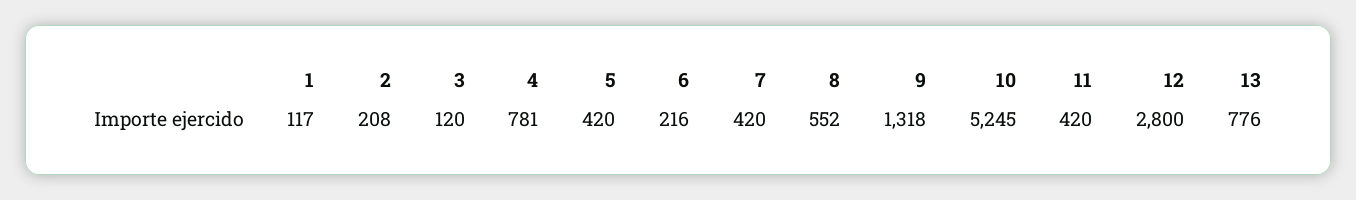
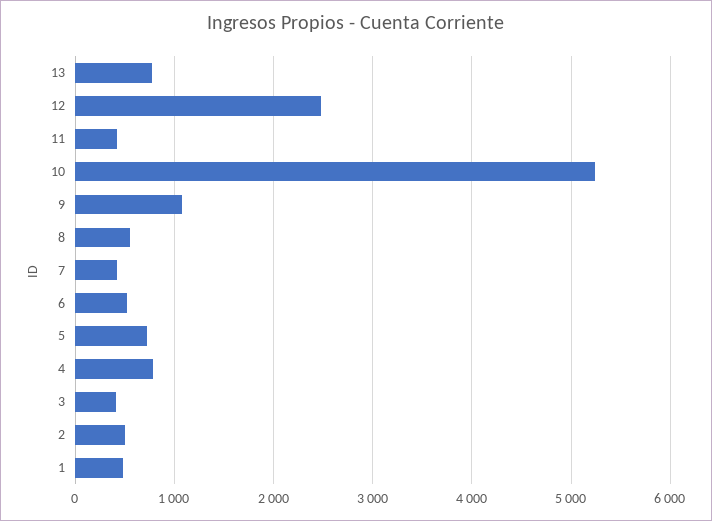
  {
-   "1": 117,
+   "1": 500,
-   "2": 208,
+   "2": 500,
-   "3": 120,
+   "3": 400,
    "4": 781,
-   "5": 420,
+   "5": 700,
-   "6": 216,
+   "6": 500,
    "7": 420,
    "8": 552,
-   "9": 1318,
+   "9": 1100,
    "10": 5245,
    "11": 420,
-   "12": 2800,
+   "12": 2500,
    "13": 776
  }

